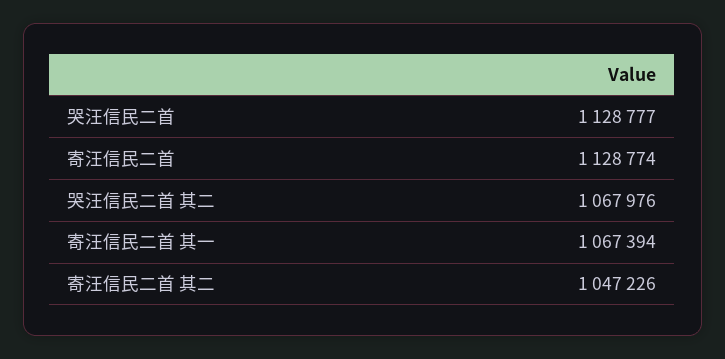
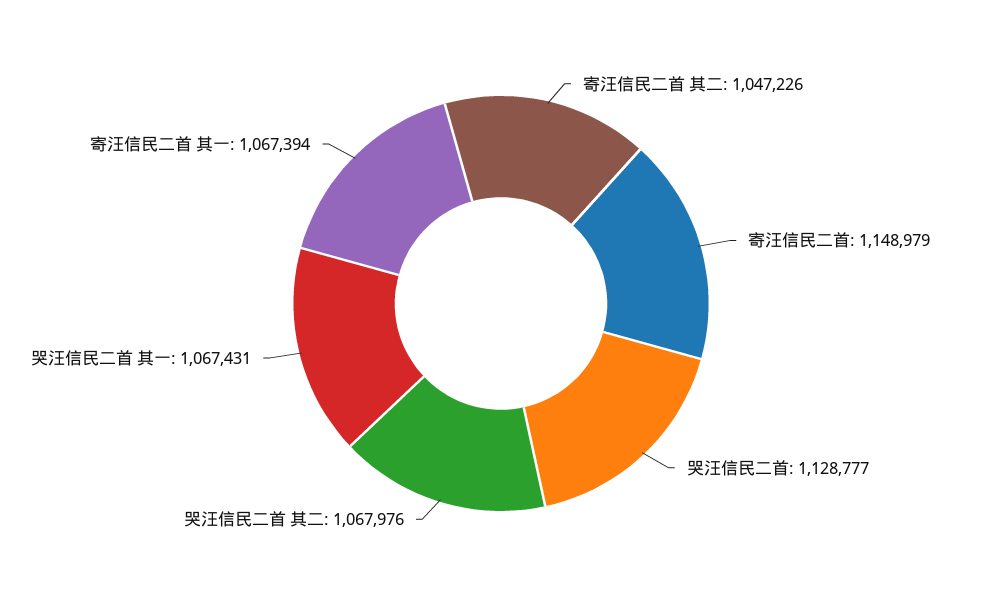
  {
    "哭汪信民二首": 1128777,
-   "寄汪信民二首": 1128774,
+   "寄汪信民二首": 1148979,
    "哭汪信民二首 其二": 1067976,
    "寄汪信民二首 其一": 1067394,
-   "寄汪信民二首 其二": 1047226
+   "寄汪信民二首 其二": 1047226,
+   "哭汪信民二首 其一": 1067431
  }

